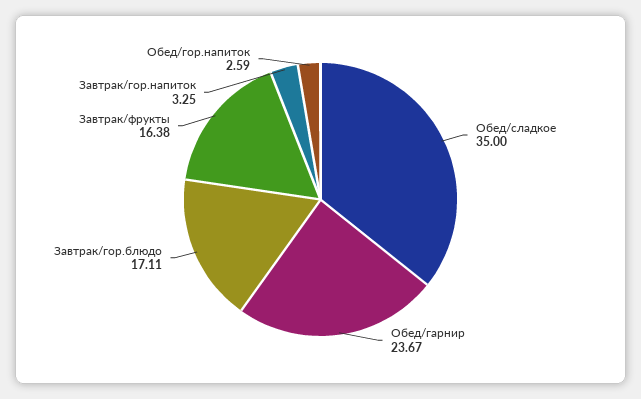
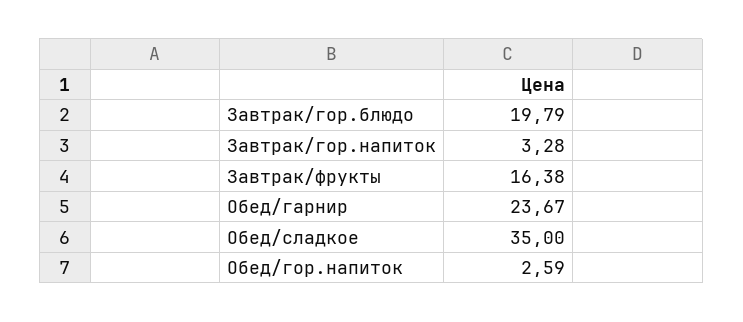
  {
    "Обед/сладкое": 35,
    "Обед/гарнир": 23.67,
-   "Завтрак/гор.блюдо": 17.11,
+   "Завтрак/гор.блюдо": 19.79,
    "Завтрак/фрукты": 16.38,
-   "Завтрак/гор.напиток": 3.25,
+   "Завтрак/гор.напиток": 3.28,
    "Обед/гор.напиток": 2.59
  }

